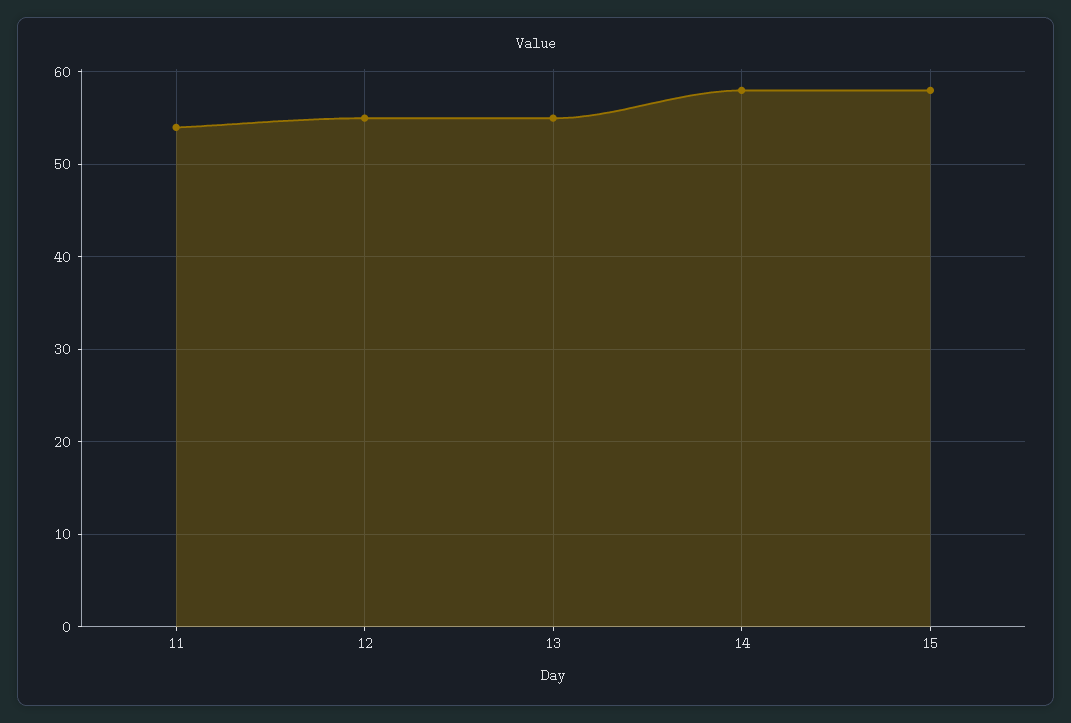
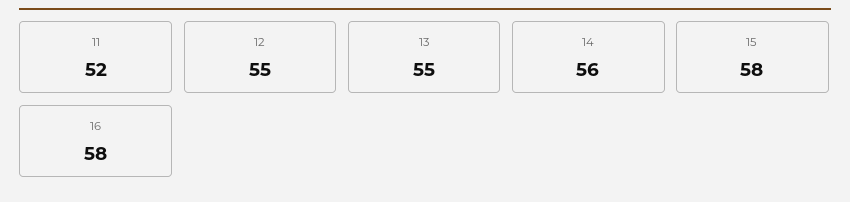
  {
-   "11": 54,
+   "11": 52,
    "12": 55,
    "13": 55,
-   "14": 58,
+   "14": 56,
-   "15": 58
+   "15": 58,
+   "16": 58
  }

